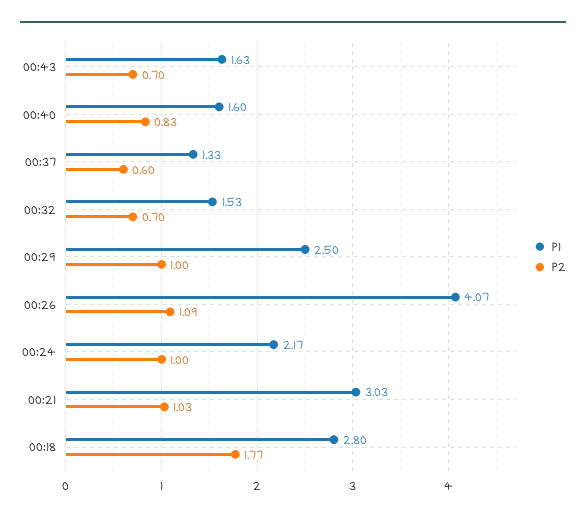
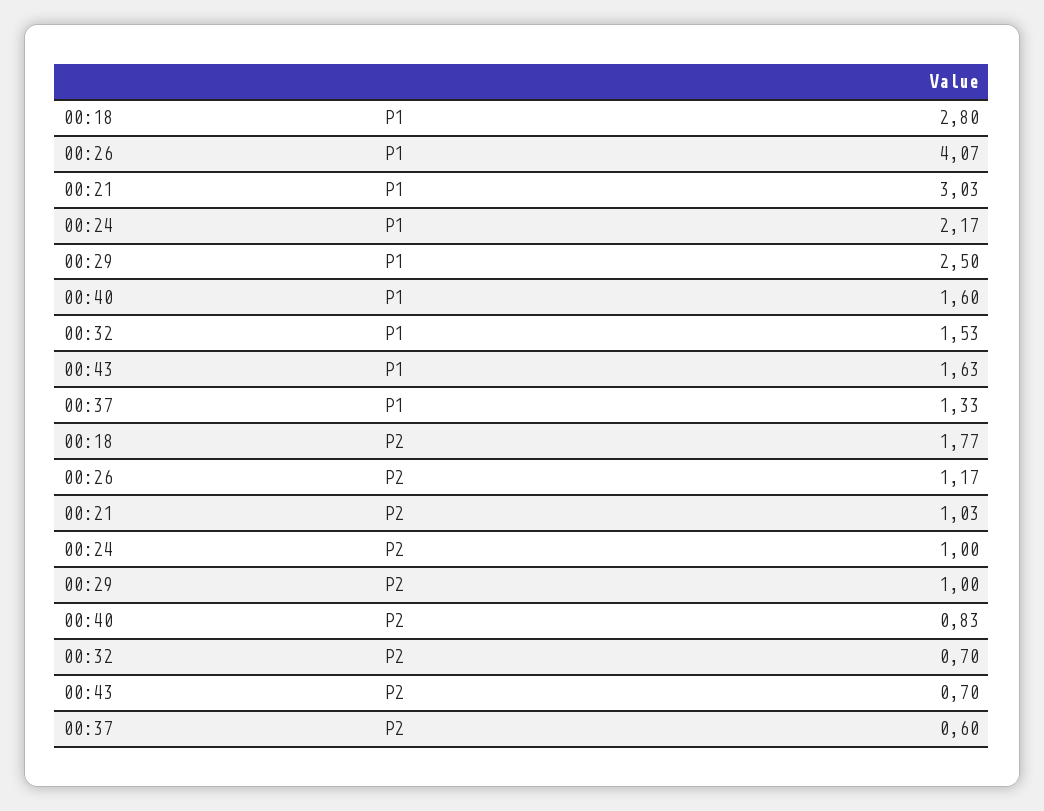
  {
    "P1": {
      "00:43": 1.63,
      "00:40": 1.6,
      "00:37": 1.33,
      "00:32": 1.53,
      "00:29": 2.5,
      "00:26": 4.07,
      "00:24": 2.17,
      "00:21": 3.03,
      "00:18": 2.8
    },
    "P2": {
      "00:43": 0.7,
      "00:40": 0.83,
      "00:37": 0.6,
      "00:32": 0.7,
      "00:29": 1,
-     "00:26": 1.09,
+     "00:26": 1.17,
      "00:24": 1,
      "00:21": 1.03,
      "00:18": 1.77
    }
  }

